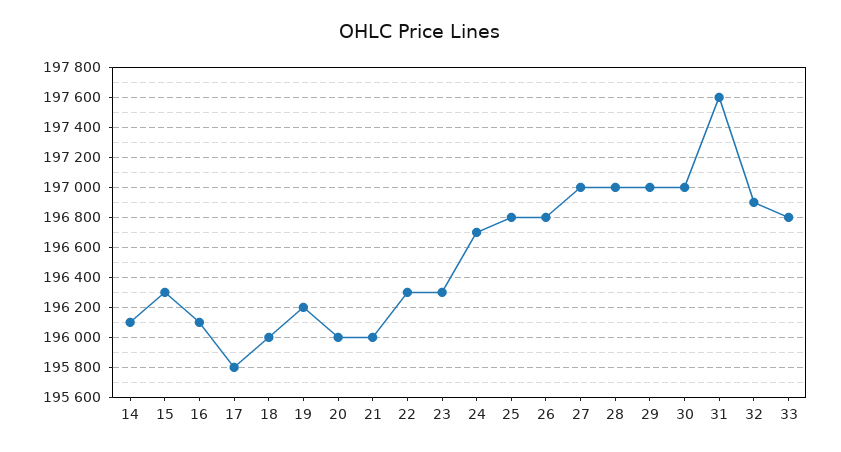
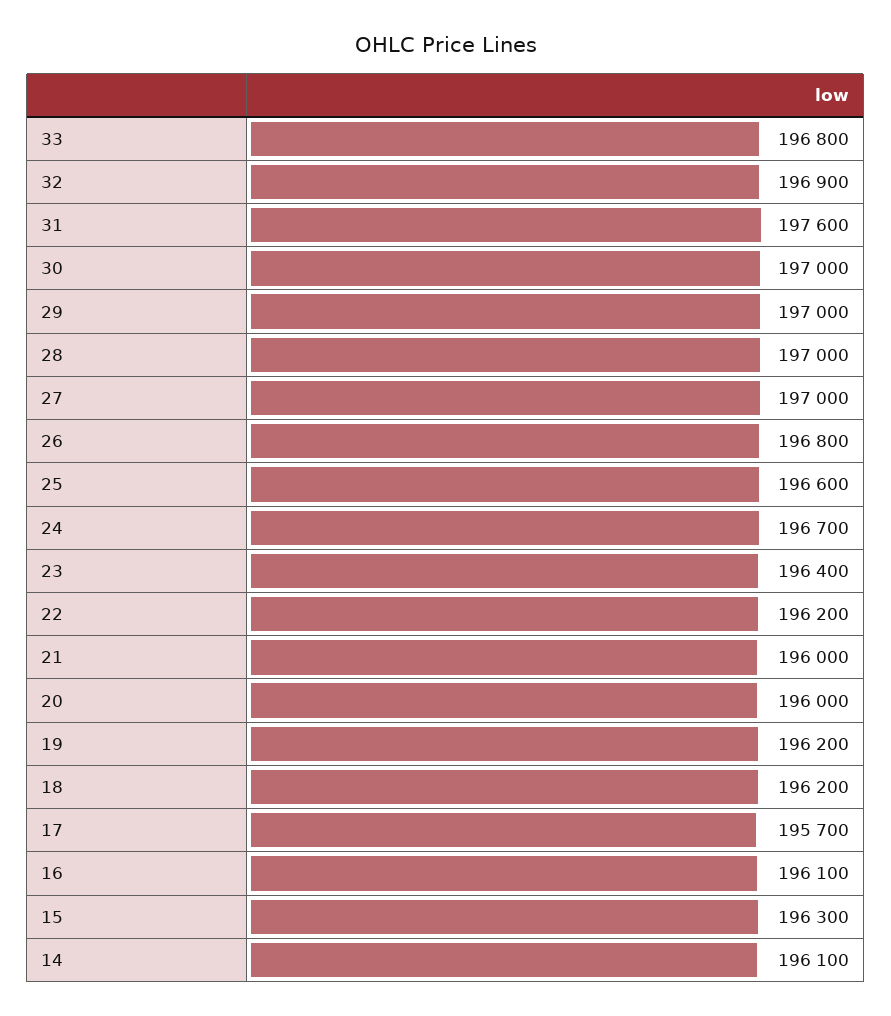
  {
    "14": 196100,
    "15": 196300,
    "16": 196100,
-   "17": 195800,
+   "17": 195700,
-   "18": 196000,
+   "18": 196200,
    "19": 196200,
    "20": 196000,
    "21": 196000,
-   "22": 196300,
+   "22": 196200,
-   "23": 196300,
+   "23": 196400,
    "24": 196700,
-   "25": 196800,
+   "25": 196600,
    "26": 196800,
    "27": 197000,
    "28": 197000,
    "29": 197000,
    "30": 197000,
    "31": 197600,
    "32": 196900,
    "33": 196800
  }

